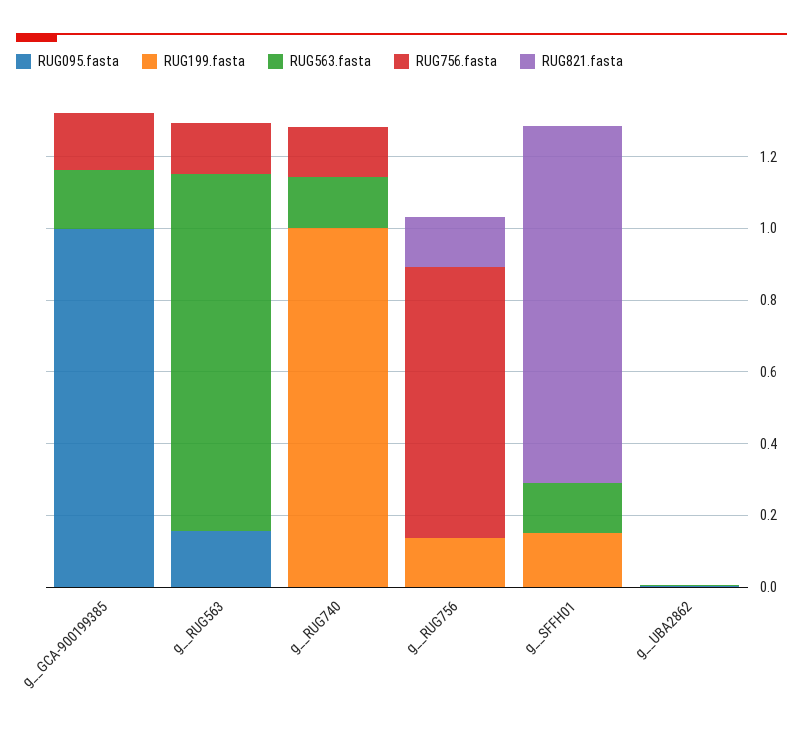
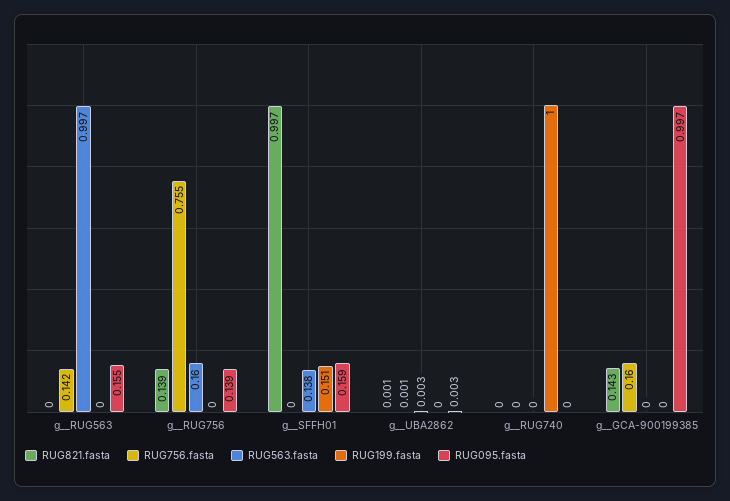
  {
    "RUG095.fasta": {
      "g__GCA-900199385": 0.997,
      "g__RUG563": 0.155,
      "g__RUG740": 0,
-     "g__RUG756": 0,
+     "g__RUG756": 0.139,
-     "g__SFFH01": 0,
+     "g__SFFH01": 0.159,
      "g__UBA2862": 0.003
    },
    "RUG199.fasta": {
      "g__GCA-900199385": 0,
      "g__RUG563": 0,
      "g__RUG740": 1,
-     "g__RUG756": 0.15,
+     "g__RUG756": 0,
      "g__SFFH01": 0.151,
      "g__UBA2862": 0
    },
    "RUG563.fasta": {
-     "g__GCA-900199385": 0.15,
+     "g__GCA-900199385": 0,
      "g__RUG563": 0.997,
-     "g__RUG740": 0.15,
+     "g__RUG740": 0,
-     "g__RUG756": 0,
+     "g__RUG756": 0.16,
      "g__SFFH01": 0.138,
      "g__UBA2862": 0.003
    },
    "RUG756.fasta": {
      "g__GCA-900199385": 0.16,
      "g__RUG563": 0.142,
-     "g__RUG740": 0.15,
+     "g__RUG740": 0,
      "g__RUG756": 0.755,
      "g__SFFH01": 0,
      "g__UBA2862": 0.001
    },
    "RUG821.fasta": {
-     "g__GCA-900199385": 0,
+     "g__GCA-900199385": 0.143,
      "g__RUG563": 0,
      "g__RUG740": 0,
      "g__RUG756": 0.139,
      "g__SFFH01": 0.997,
      "g__UBA2862": 0.001
    }
  }

